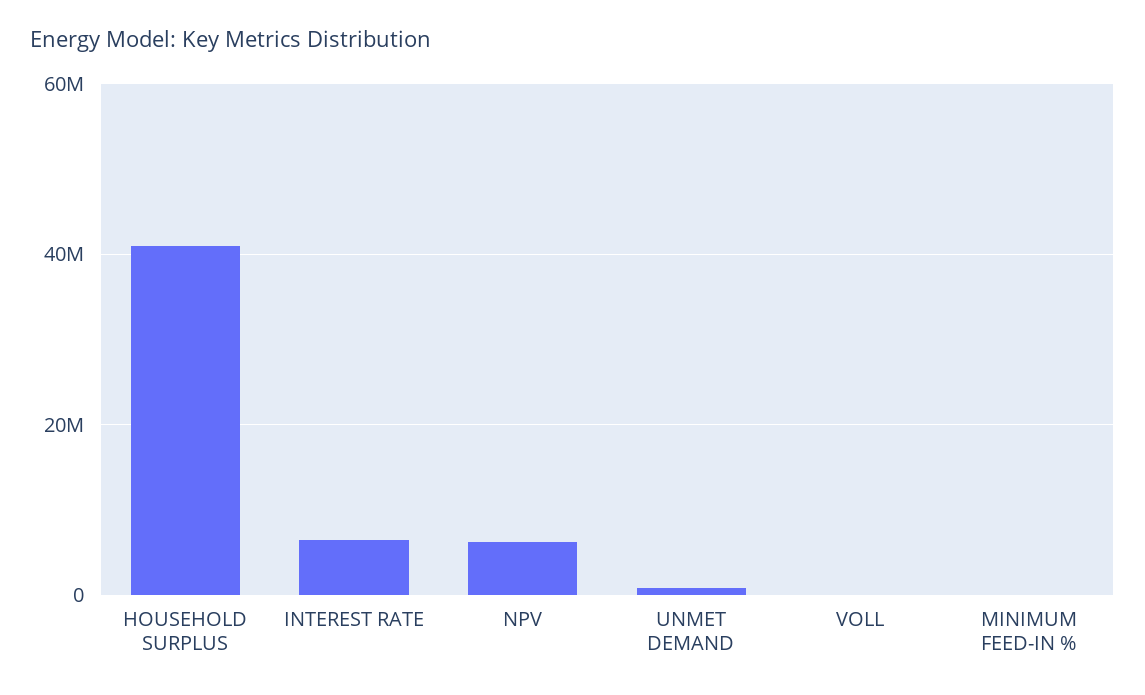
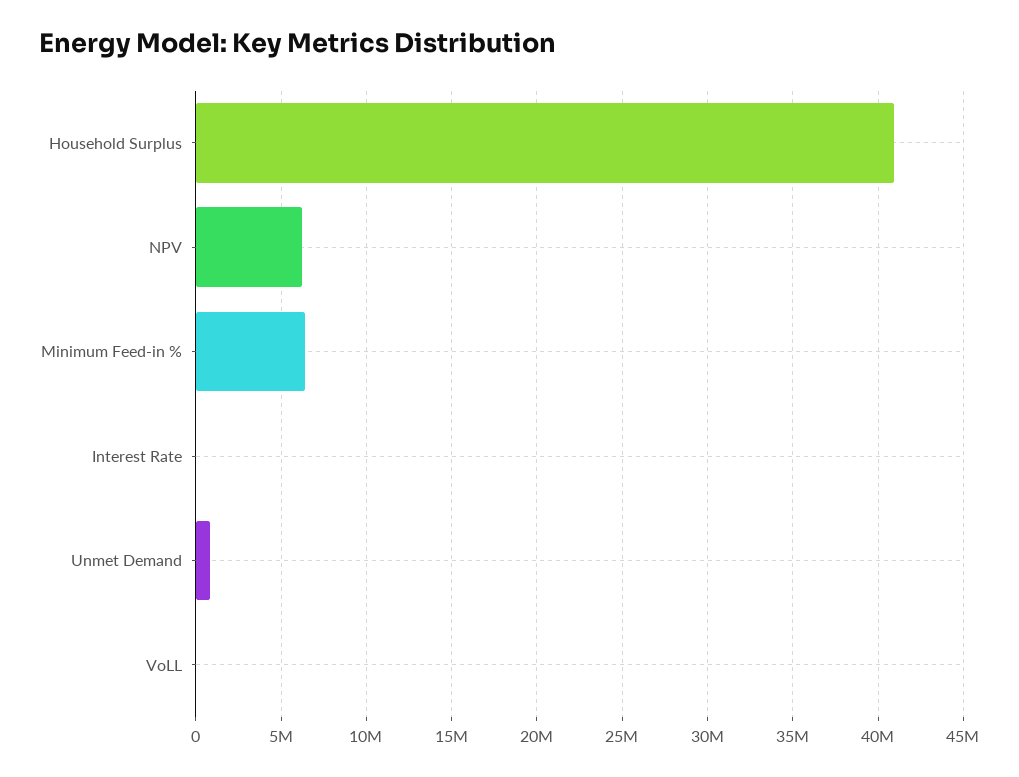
  {
    "HOUSEHOLD SURPLUS": 41000000,
-   "INTEREST RATE": 6000000,
+   "INTEREST RATE": 0,
    "NPV": 6000000,
    "UNMET DEMAND": 1000000,
    "VOLL": 0,
-   "MINIMUM FEED-IN %": 0
+   "MINIMUM FEED-IN %": 6500000
  }

